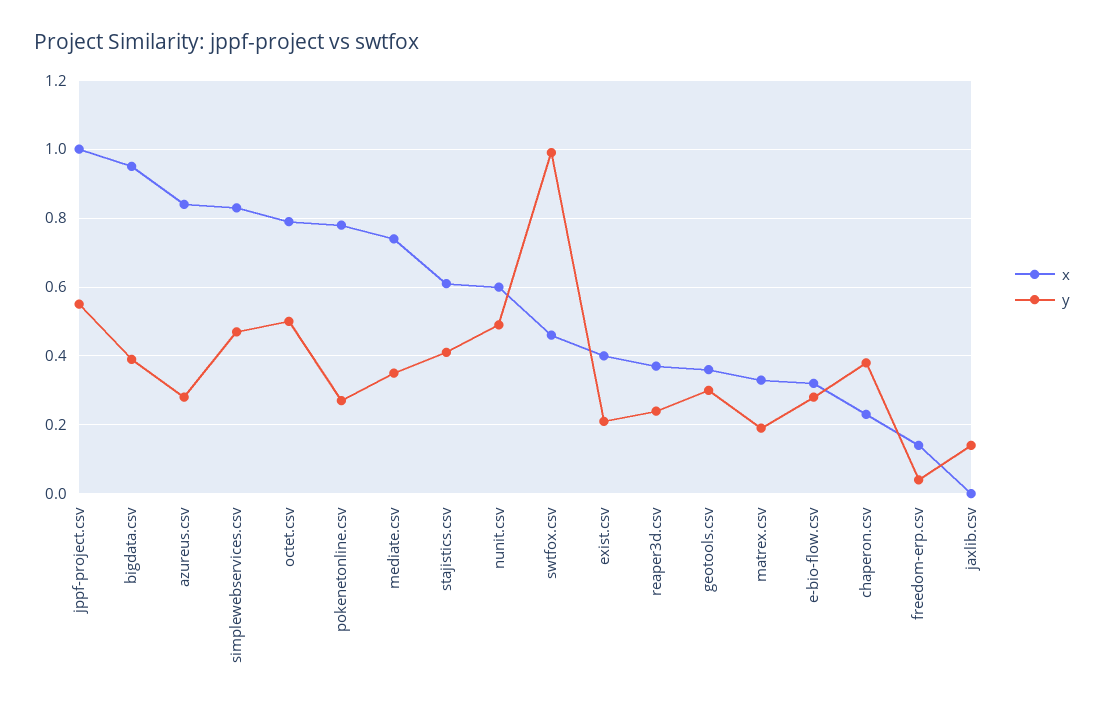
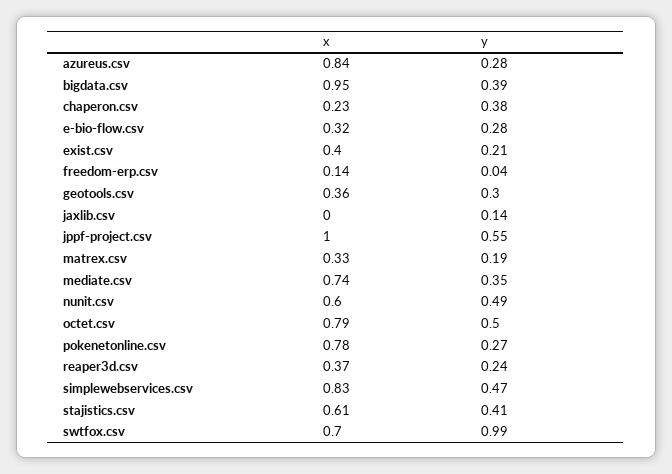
  {
    "x": {
      "jppf-project.csv": 1,
      "bigdata.csv": 0.95,
      "azureus.csv": 0.84,
      "simplewebservices.csv": 0.83,
      "octet.csv": 0.79,
      "pokenetonline.csv": 0.78,
      "mediate.csv": 0.74,
      "stajistics.csv": 0.61,
      "nunit.csv": 0.6,
-     "swtfox.csv": 0.45,
+     "swtfox.csv": 0.7,
      "exist.csv": 0.4,
      "reaper3d.csv": 0.37,
      "geotools.csv": 0.36,
      "matrex.csv": 0.33,
      "e-bio-flow.csv": 0.32,
      "chaperon.csv": 0.23,
      "freedom-erp.csv": 0.14,
      "jaxlib.csv": 0
    },
    "y": {
      "jppf-project.csv": 0.55,
      "bigdata.csv": 0.39,
      "azureus.csv": 0.28,
      "simplewebservices.csv": 0.47,
      "octet.csv": 0.5,
      "pokenetonline.csv": 0.27,
      "mediate.csv": 0.35,
      "stajistics.csv": 0.41,
      "nunit.csv": 0.49,
      "swtfox.csv": 0.99,
      "exist.csv": 0.21,
      "reaper3d.csv": 0.24,
      "geotools.csv": 0.3,
      "matrex.csv": 0.19,
      "e-bio-flow.csv": 0.28,
      "chaperon.csv": 0.38,
      "freedom-erp.csv": 0.04,
      "jaxlib.csv": 0.14
    }
  }

